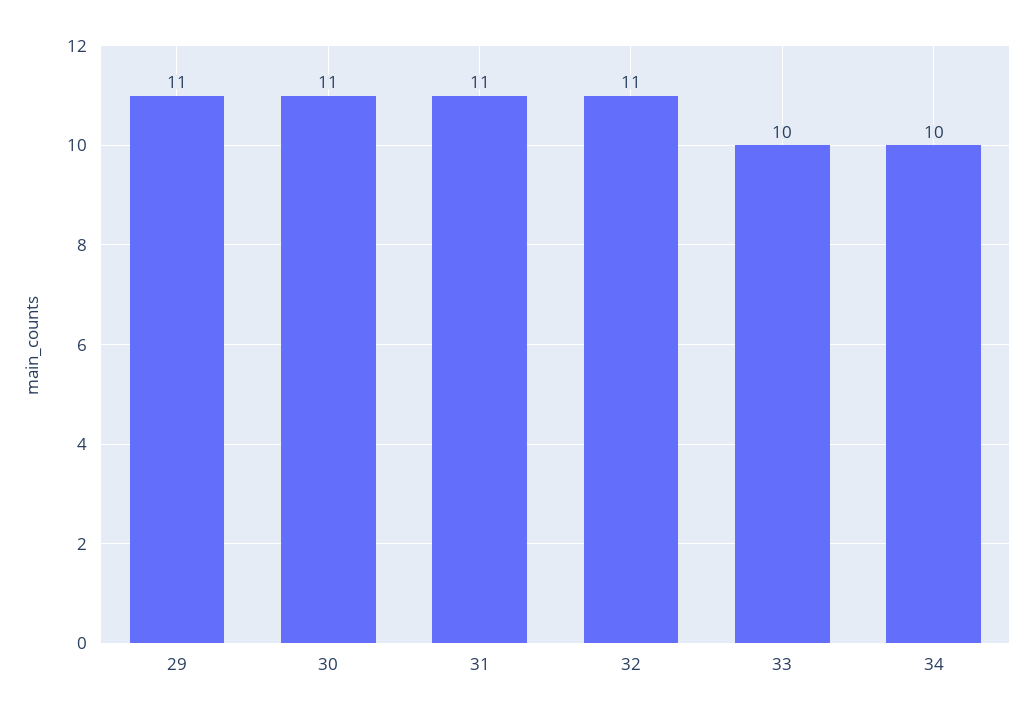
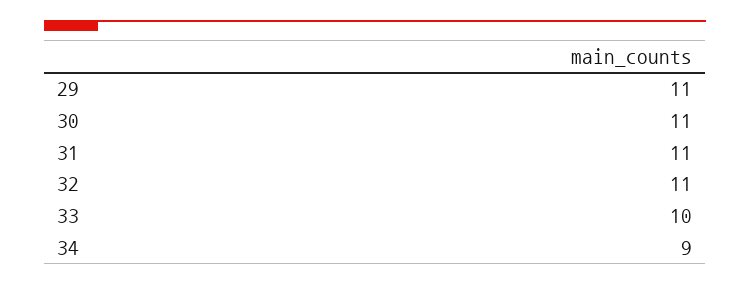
  {
    "29": 11,
    "30": 11,
    "31": 11,
    "32": 11,
    "33": 10,
-   "34": 10
+   "34": 9
  }

